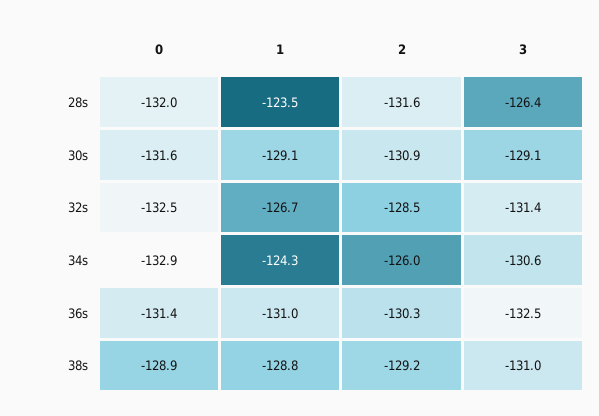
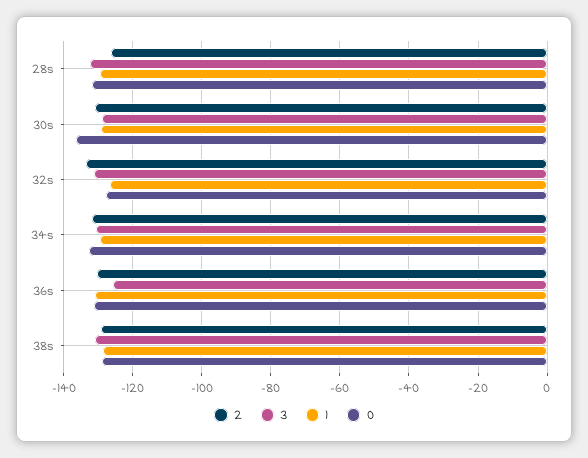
  {
    "0": {
      "28s": -132,
-     "30s": -131.6,
+     "30s": -136,
-     "32s": -132.5,
+     "32s": -128,
      "34s": -132.9,
      "36s": -131.4,
      "38s": -128.9
    },
    "1": {
-     "28s": -123.5,
+     "28s": -130,
      "30s": -129.1,
      "32s": -126.7,
-     "34s": -124.3,
+     "34s": -130,
      "36s": -131,
      "38s": -128.8
    },
    "2": {
-     "28s": -131.6,
+     "28s": -126,
      "30s": -130.9,
-     "32s": -128.5,
+     "32s": -134,
-     "34s": -126,
+     "34s": -132,
      "36s": -130.3,
      "38s": -129.2
    },
    "3": {
-     "28s": -126.4,
+     "28s": -132,
      "30s": -129.1,
      "32s": -131.4,
      "34s": -130.6,
-     "36s": -132.5,
+     "36s": -126,
      "38s": -131
    }
  }

